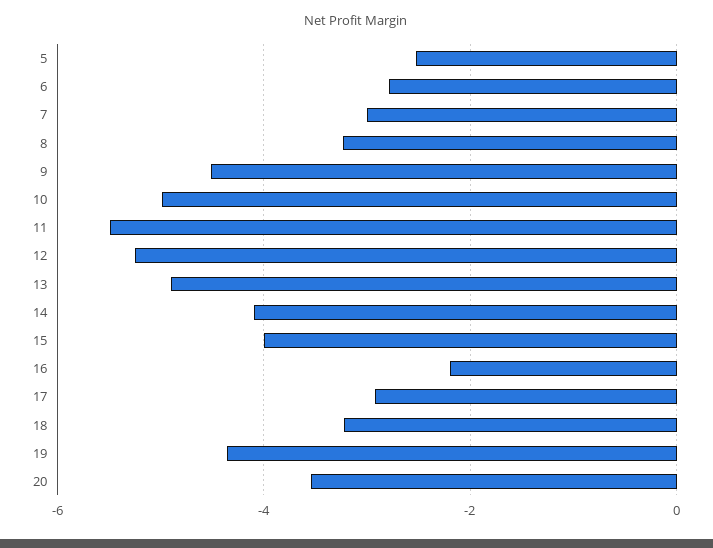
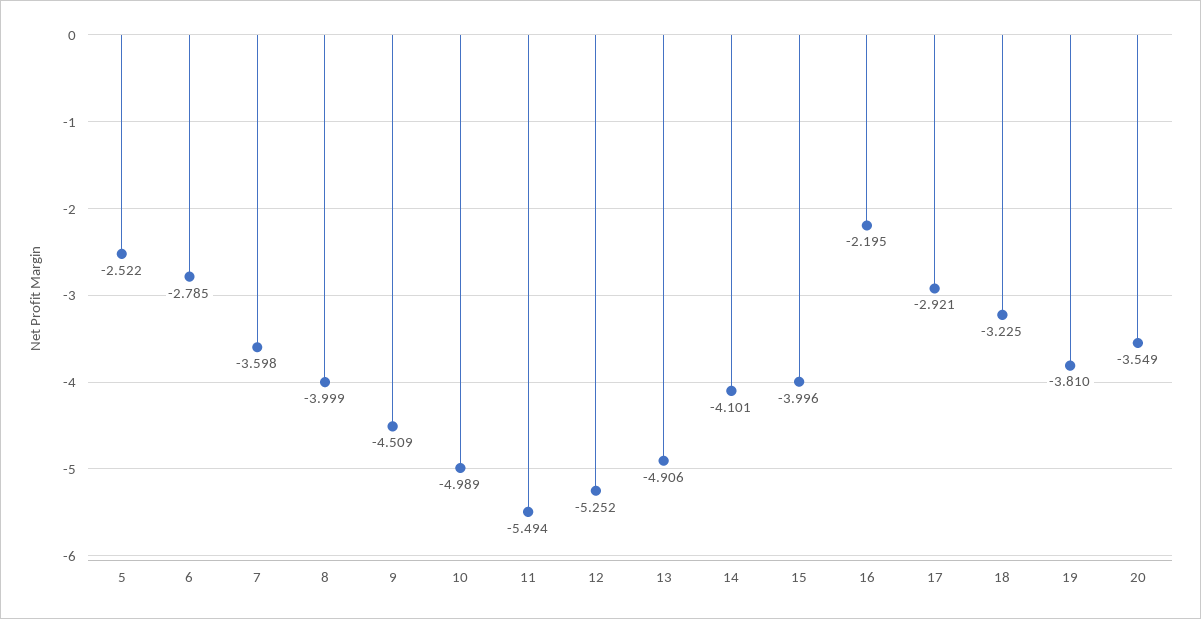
  {
    "5": -2.522,
    "6": -2.785,
-   "7": -3,
+   "7": -3.598,
-   "8": -3.2,
+   "8": -3.999,
    "9": -4.509,
    "10": -4.989,
    "11": -5.494,
    "12": -5.252,
    "13": -4.906,
    "14": -4.101,
    "15": -3.996,
    "16": -2.195,
    "17": -2.921,
    "18": -3.225,
-   "19": -4.4,
+   "19": -3.81,
    "20": -3.549
  }

